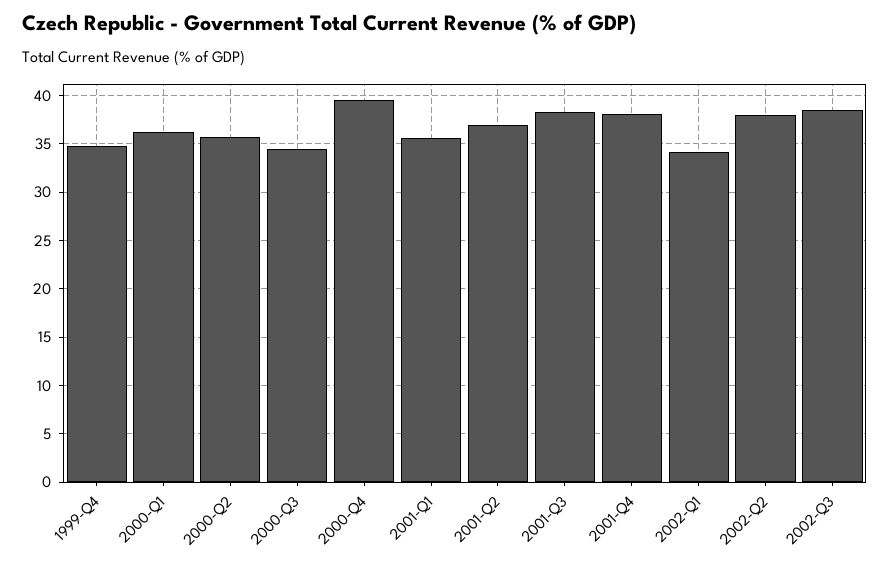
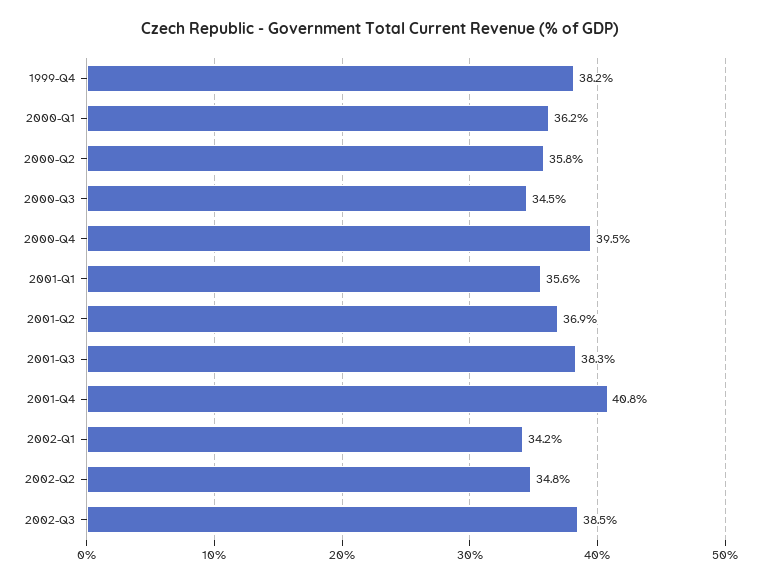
  {
-   "1999-Q4": 35,
+   "1999-Q4": 38.2,
    "2000-Q1": 36.2,
    "2000-Q2": 35.8,
    "2000-Q3": 34.5,
    "2000-Q4": 39.5,
    "2001-Q1": 35.6,
    "2001-Q2": 36.9,
    "2001-Q3": 38.3,
-   "2001-Q4": 38,
+   "2001-Q4": 40.8,
    "2002-Q1": 34.2,
-   "2002-Q2": 38,
+   "2002-Q2": 34.8,
    "2002-Q3": 38.5
  }

